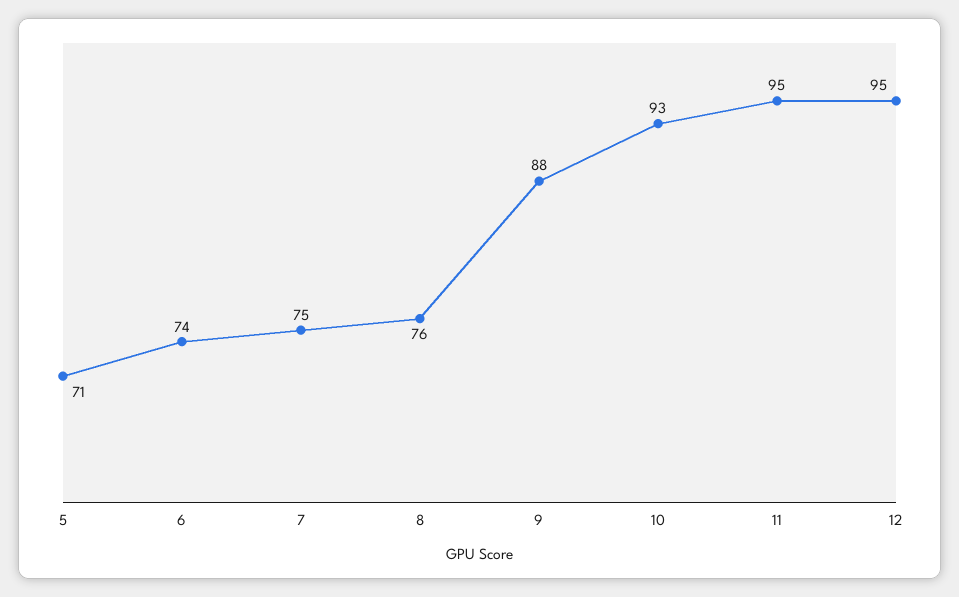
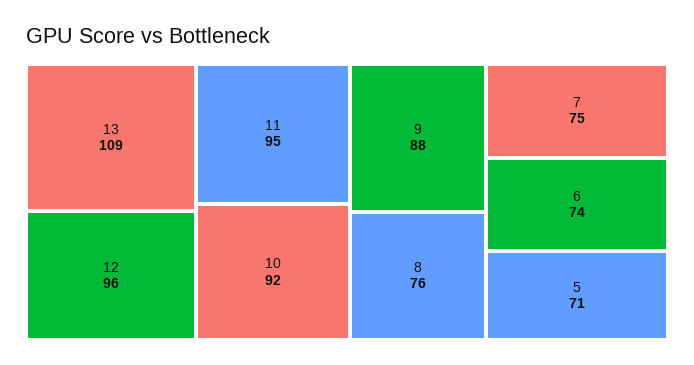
  {
    "5": 71,
    "6": 74,
    "7": 75,
    "8": 76,
    "9": 88,
-   "10": 93,
+   "10": 92,
    "11": 95,
-   "12": 95
+   "12": 96,
+   "13": 109
  }

